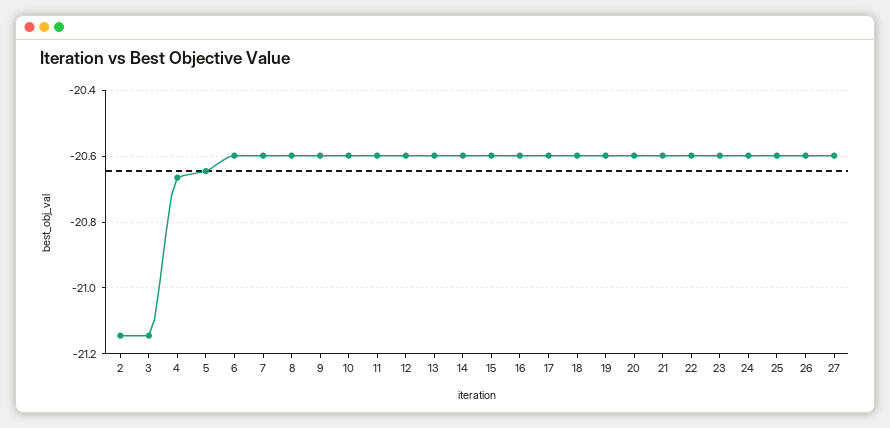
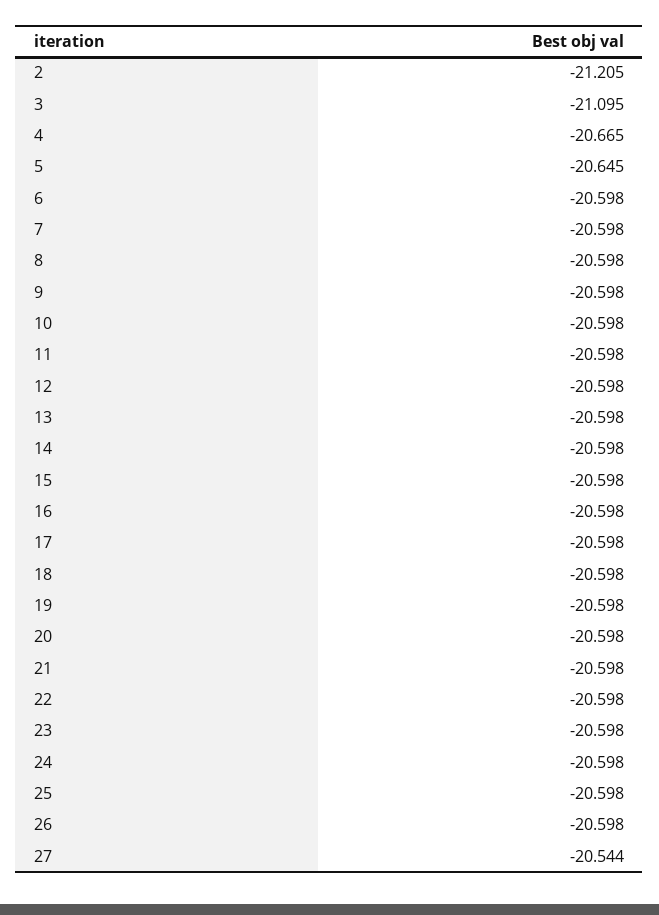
  {
-   "2": -21.14,
+   "2": -21.205,
-   "3": -21.14,
+   "3": -21.095,
    "4": -20.665,
    "5": -20.645,
    "6": -20.598,
    "7": -20.598,
    "8": -20.598,
    "9": -20.598,
    "10": -20.598,
    "11": -20.598,
    "12": -20.598,
    "13": -20.598,
    "14": -20.598,
    "15": -20.598,
    "16": -20.598,
    "17": -20.598,
    "18": -20.598,
    "19": -20.598,
    "20": -20.598,
    "21": -20.598,
    "22": -20.598,
    "23": -20.598,
    "24": -20.598,
    "25": -20.598,
    "26": -20.598,
-   "27": -20.6
+   "27": -20.544
  }

